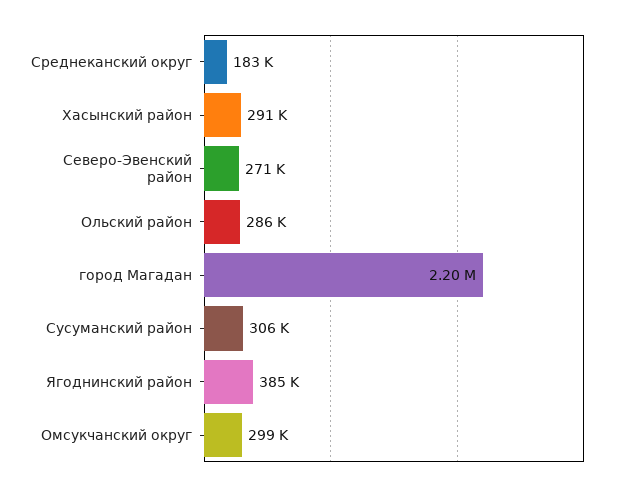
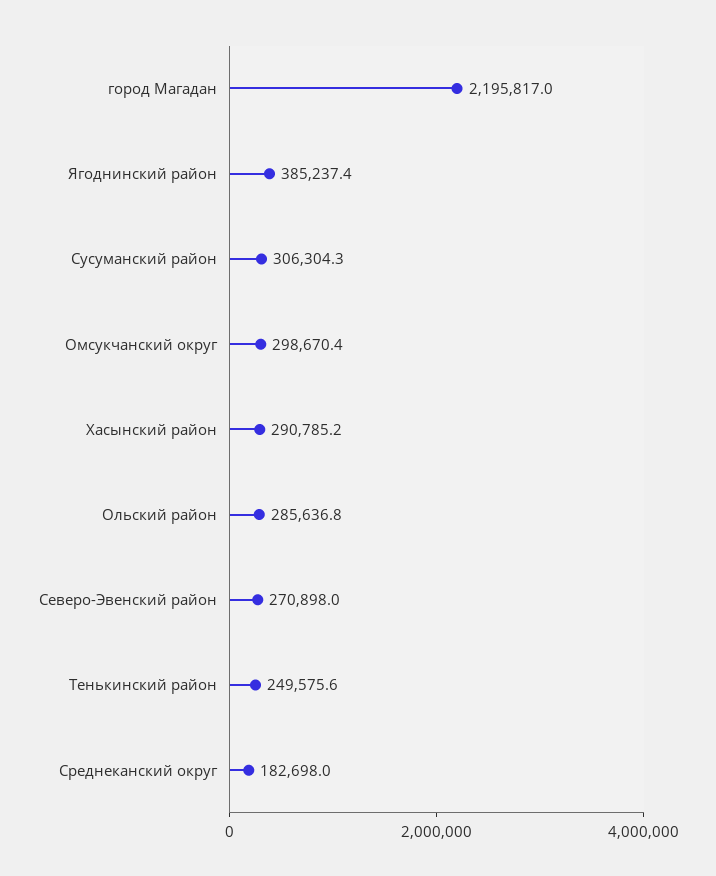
  {
    "Среднеканский округ": 182698,
    "Хасынский район": 290785.2,
    "Северо-Эвенский район": 270898,
    "Ольский район": 285636.8,
    "город Магадан": 2195817,
    "Сусуманский район": 306304.3,
    "Ягоднинский район": 385237.4,
-   "Омсукчанский округ": 298670.4
+   "Омсукчанский округ": 298670.4,
+   "Тенькинский район": 249575.6
  }

